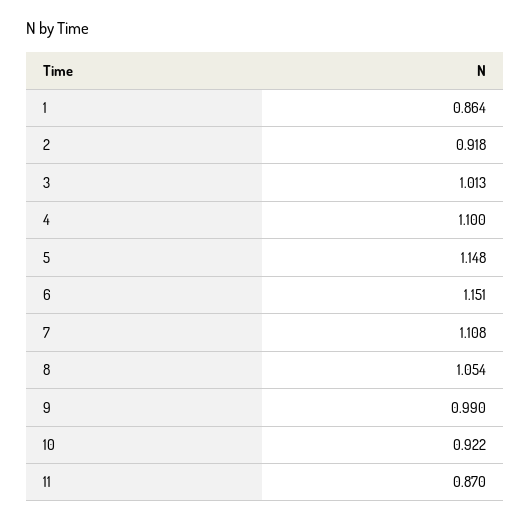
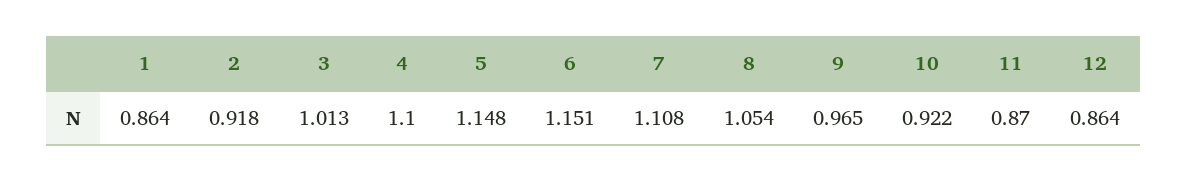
  {
    "1": 0.864,
    "2": 0.918,
    "3": 1.013,
    "4": 1.1,
    "5": 1.148,
    "6": 1.151,
    "7": 1.108,
    "8": 1.054,
-   "9": 0.99,
+   "9": 0.965,
    "10": 0.922,
-   "11": 0.87
+   "11": 0.87,
+   "12": 0.864
  }

